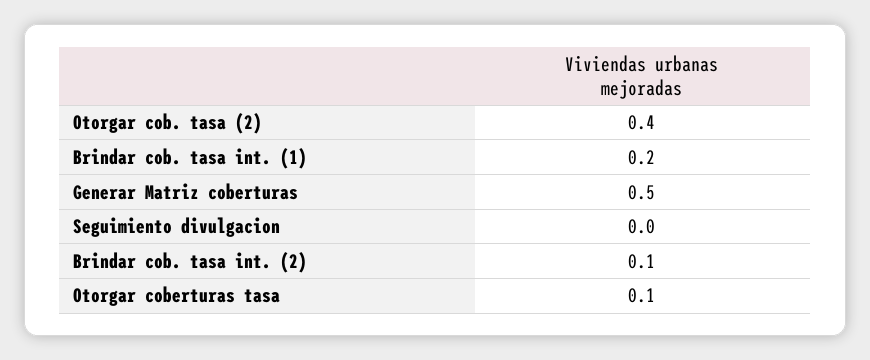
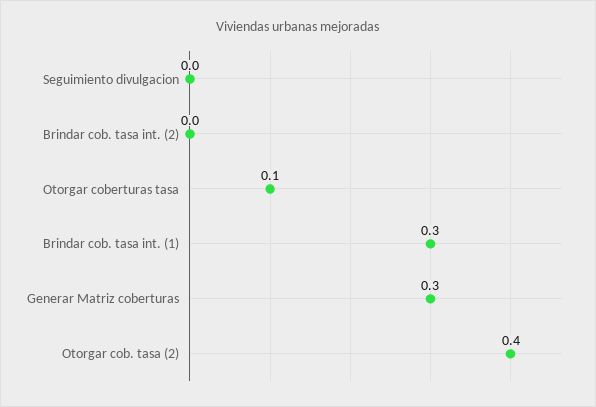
  {
    "Otorgar cob. tasa (2)": 0.4,
-   "Brindar cob. tasa int. (1)": 0.2,
+   "Brindar cob. tasa int. (1)": 0.3,
-   "Generar Matriz coberturas": 0.5,
+   "Generar Matriz coberturas": 0.3,
    "Seguimiento divulgacion": 0,
-   "Brindar cob. tasa int. (2)": 0.1,
+   "Brindar cob. tasa int. (2)": 0,
    "Otorgar coberturas tasa": 0.1
  }

